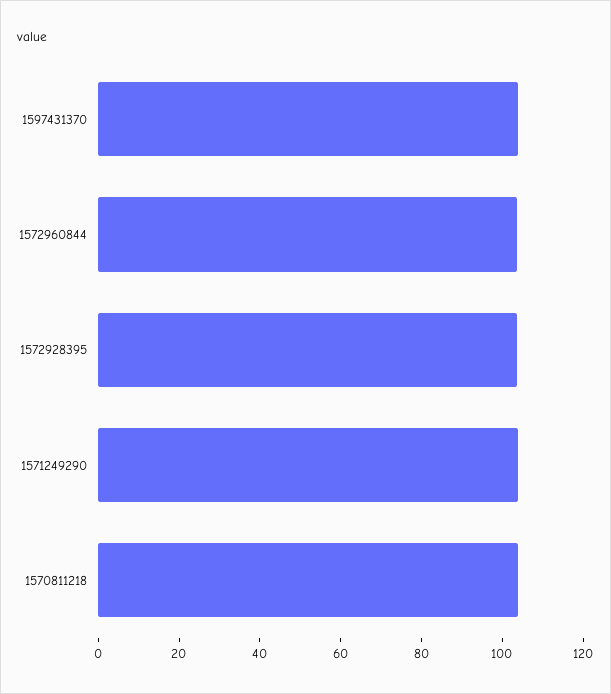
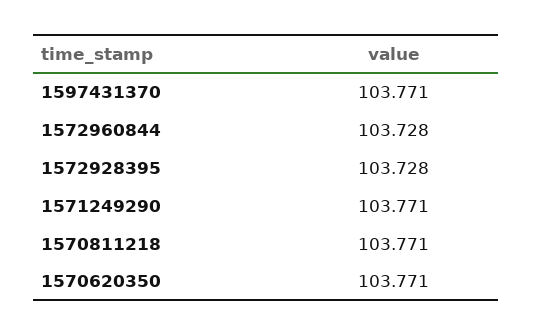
  {
    "1597431370": 103.771,
    "1572960844": 103.728,
    "1572928395": 103.728,
    "1571249290": 103.771,
-   "1570811218": 103.771
+   "1570811218": 103.771,
+   "1570620350": 103.771
  }

